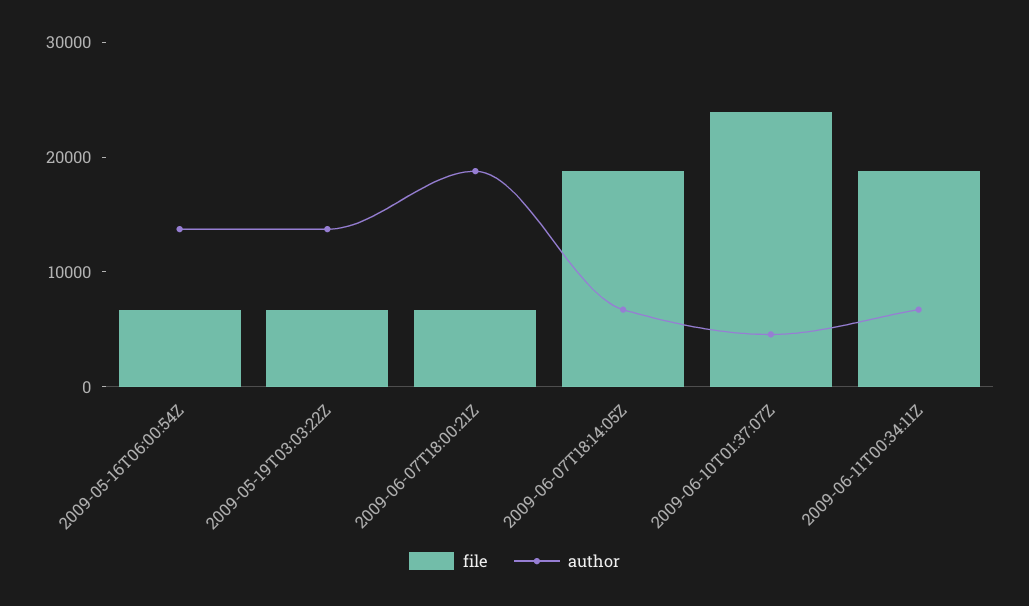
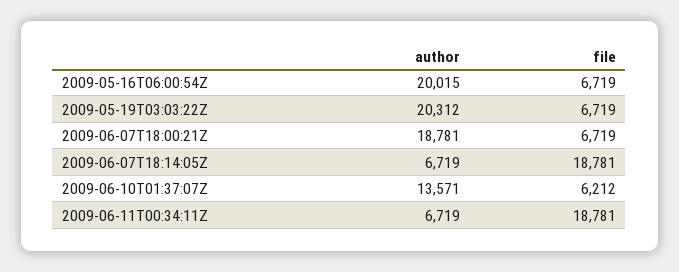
  {
    "file": {
      "2009-05-16T06:00:54Z": 6719,
      "2009-05-19T03:03:22Z": 6719,
      "2009-06-07T18:00:21Z": 6719,
      "2009-06-07T18:14:05Z": 18781,
-     "2009-06-10T01:37:07Z": 24000,
+     "2009-06-10T01:37:07Z": 6212,
      "2009-06-11T00:34:11Z": 18781
    },
    "author": {
-     "2009-05-16T06:00:54Z": 14000,
+     "2009-05-16T06:00:54Z": 20015,
-     "2009-05-19T03:03:22Z": 14000,
+     "2009-05-19T03:03:22Z": 20312,
      "2009-06-07T18:00:21Z": 18781,
      "2009-06-07T18:14:05Z": 6719,
-     "2009-06-10T01:37:07Z": 4000,
+     "2009-06-10T01:37:07Z": 13571,
      "2009-06-11T00:34:11Z": 6719
    }
  }

